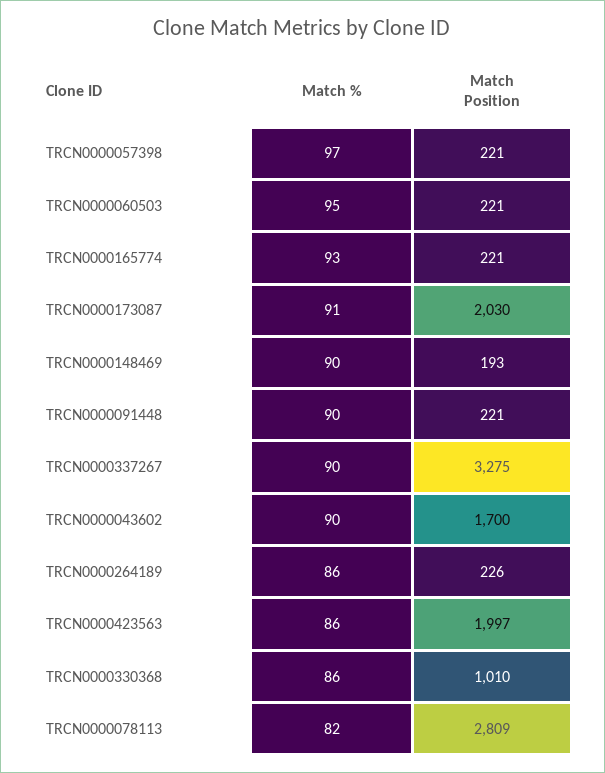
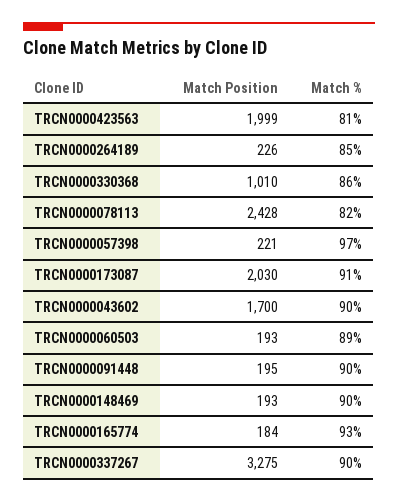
  {
    "Match %": {
      "TRCN0000057398": 97,
-     "TRCN0000060503": 95,
+     "TRCN0000060503": 89,
      "TRCN0000165774": 93,
      "TRCN0000173087": 91,
      "TRCN0000148469": 90,
      "TRCN0000091448": 90,
      "TRCN0000337267": 90,
      "TRCN0000043602": 90,
-     "TRCN0000264189": 86,
+     "TRCN0000264189": 85,
-     "TRCN0000423563": 86,
+     "TRCN0000423563": 81,
      "TRCN0000330368": 86,
      "TRCN0000078113": 82
    },
    "Match Position": {
      "TRCN0000057398": 221,
-     "TRCN0000060503": 221,
+     "TRCN0000060503": 193,
-     "TRCN0000165774": 221,
+     "TRCN0000165774": 184,
      "TRCN0000173087": 2030,
      "TRCN0000148469": 193,
-     "TRCN0000091448": 221,
+     "TRCN0000091448": 195,
      "TRCN0000337267": 3275,
      "TRCN0000043602": 1700,
      "TRCN0000264189": 226,
-     "TRCN0000423563": 1997,
+     "TRCN0000423563": 1999,
      "TRCN0000330368": 1010,
-     "TRCN0000078113": 2809
+     "TRCN0000078113": 2428
    }
  }

